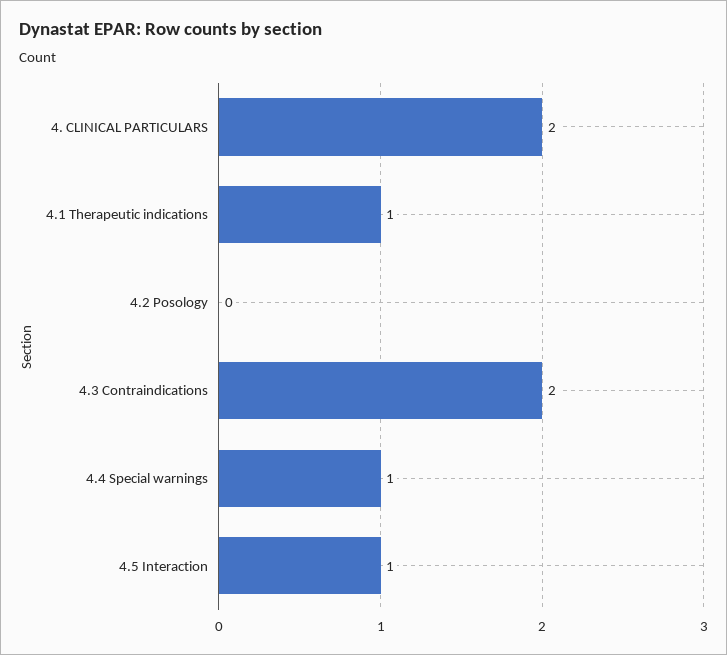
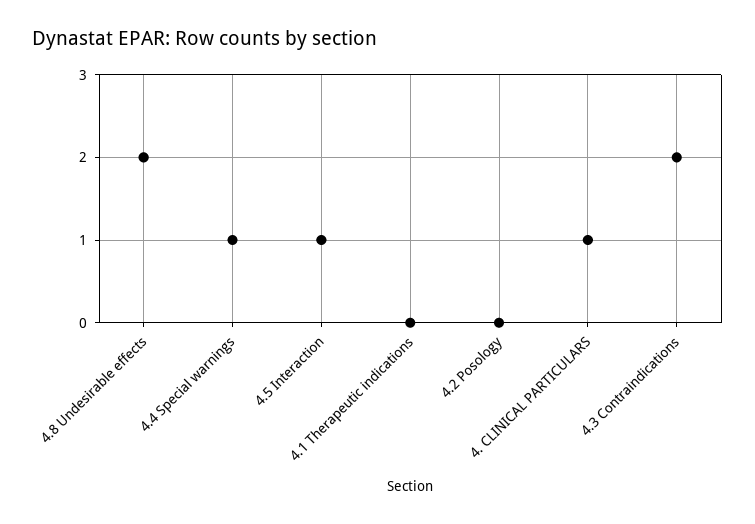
  {
-   "4. CLINICAL PARTICULARS": 2,
+   "4. CLINICAL PARTICULARS": 1,
-   "4.1 Therapeutic indications": 1,
+   "4.1 Therapeutic indications": 0,
    "4.2 Posology": 0,
    "4.3 Contraindications": 2,
    "4.4 Special warnings": 1,
-   "4.5 Interaction": 1
+   "4.5 Interaction": 1,
+   "4.8 Undesirable effects": 2
  }

